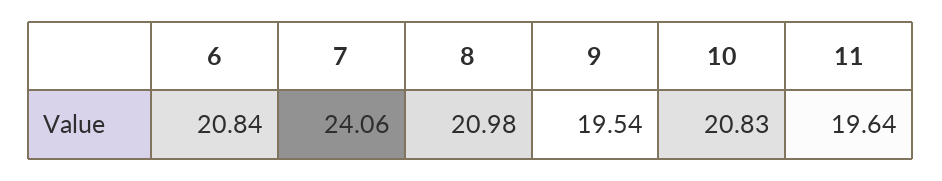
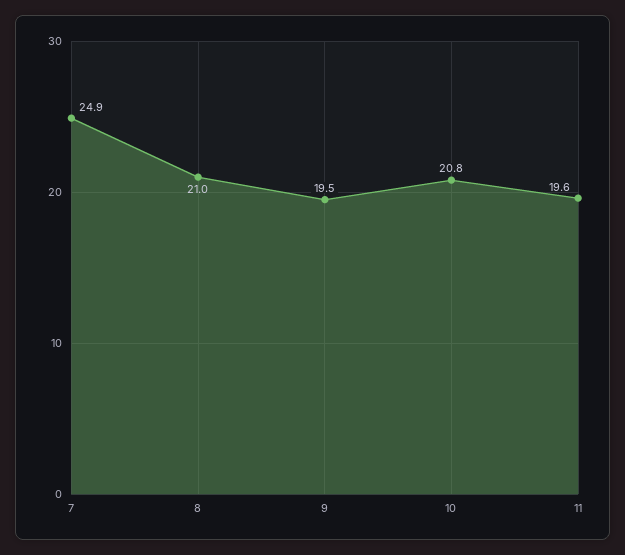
  {
-   "6": 20.84,
-   "7": 24.06,
+   "7": 24.9,
    "8": 20.98,
    "9": 19.54,
    "10": 20.83,
    "11": 19.64
  }

